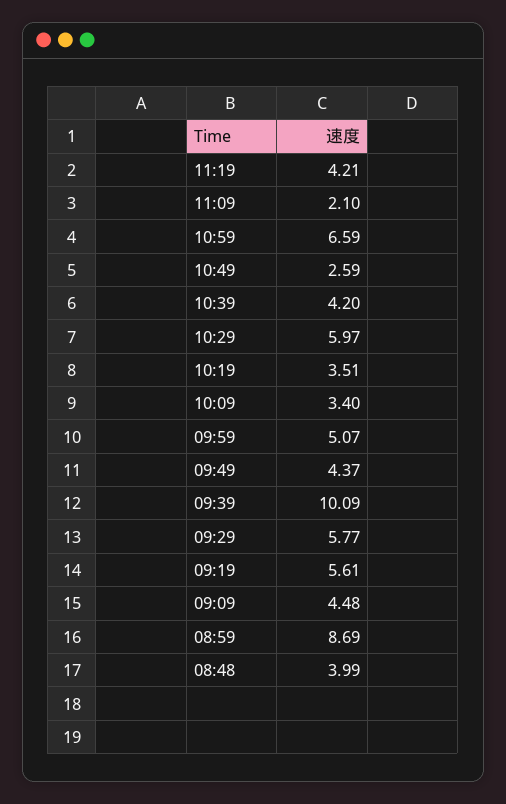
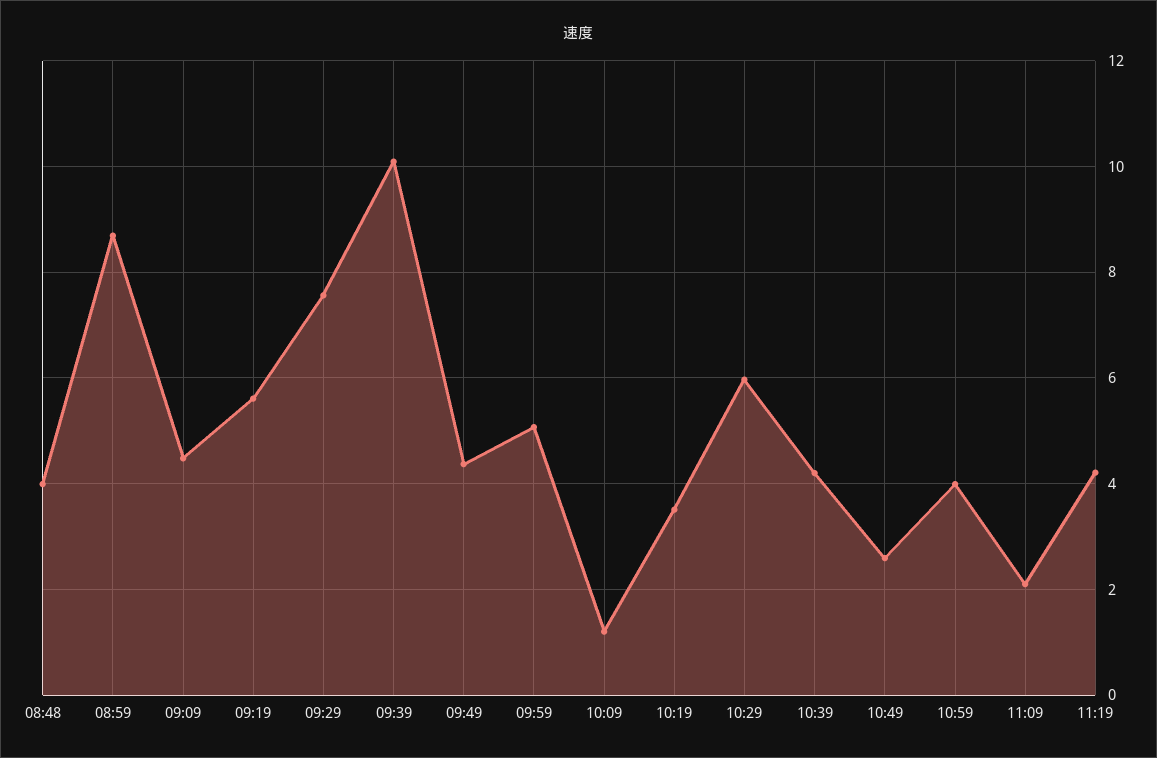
  {
    "11:19": 4.21,
    "11:09": 2.1,
-   "10:59": 6.59,
+   "10:59": 4,
    "10:49": 2.59,
    "10:39": 4.2,
    "10:29": 5.97,
    "10:19": 3.51,
-   "10:09": 3.4,
+   "10:09": 1.2,
    "09:59": 5.07,
    "09:49": 4.37,
    "09:39": 10.09,
-   "09:29": 5.77,
+   "09:29": 7.6,
    "09:19": 5.61,
    "09:09": 4.48,
    "08:59": 8.69,
    "08:48": 3.99
  }

